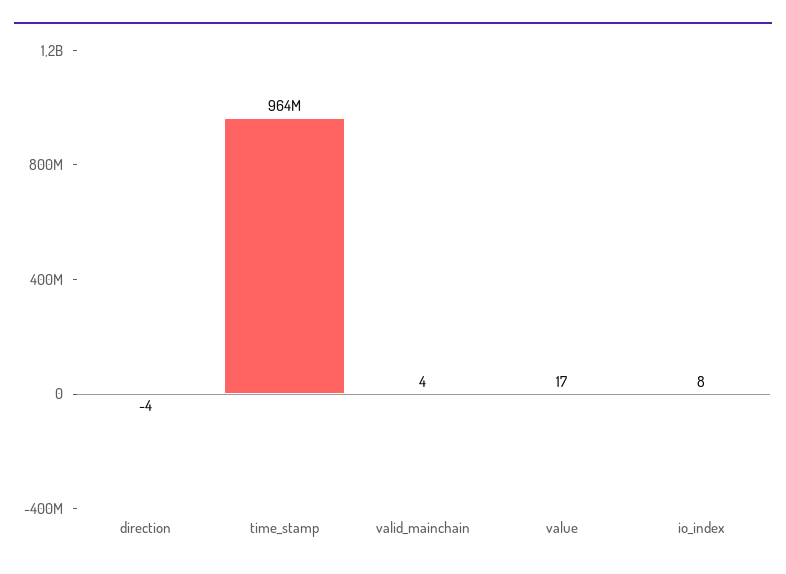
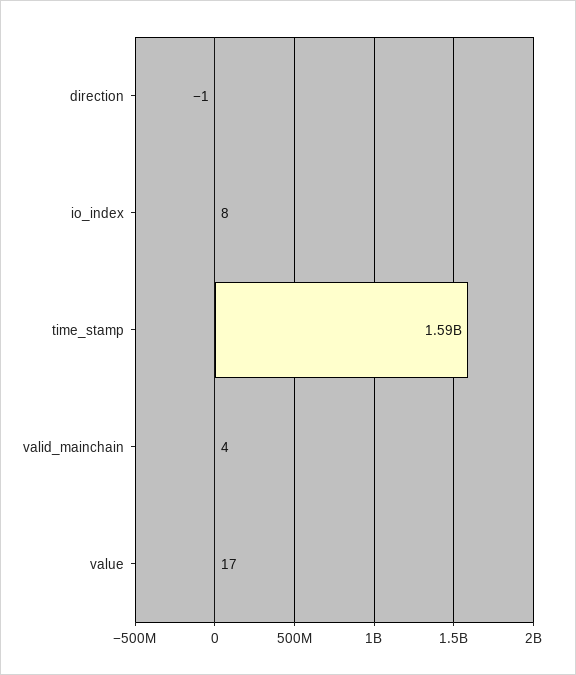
  {
-   "direction": -4,
+   "direction": -1,
-   "time_stamp": 964000000,
+   "time_stamp": 1590000000,
    "valid_mainchain": 4,
    "value": 17,
    "io_index": 8
  }

